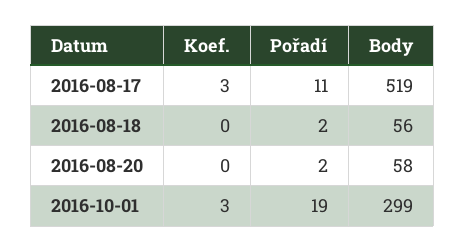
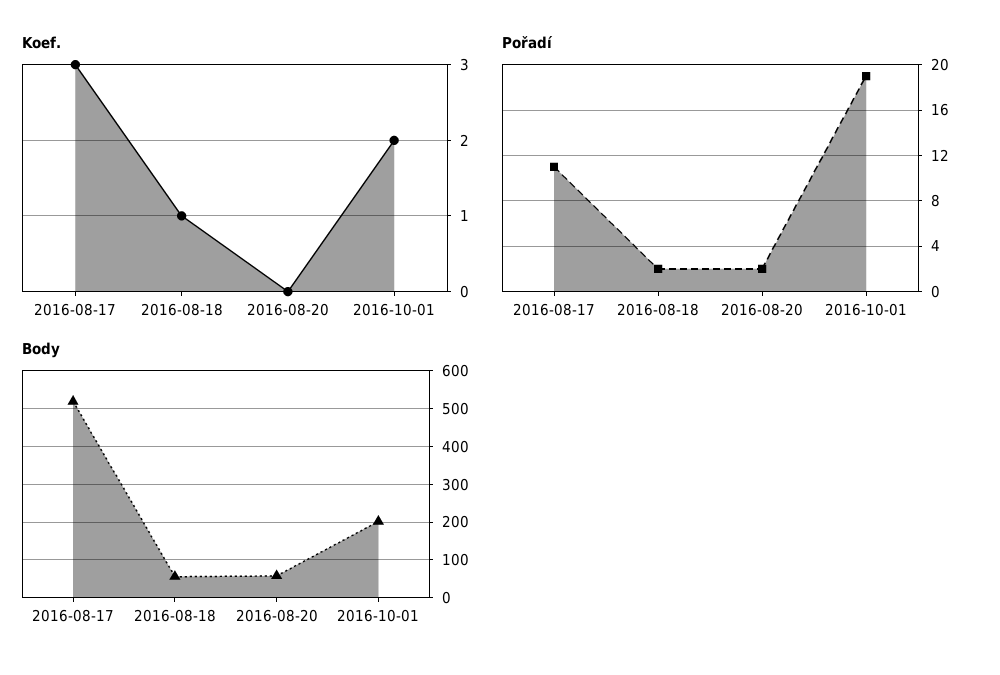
  {
    "Koef.": {
      "2016-08-17": 3,
-     "2016-08-18": 0,
+     "2016-08-18": 1,
      "2016-08-20": 0,
-     "2016-10-01": 3
+     "2016-10-01": 2
    },
    "Pořadí": {
      "2016-08-17": 11,
      "2016-08-18": 2,
      "2016-08-20": 2,
      "2016-10-01": 19
    },
    "Body": {
      "2016-08-17": 519,
      "2016-08-18": 56,
      "2016-08-20": 58,
-     "2016-10-01": 299
+     "2016-10-01": 200
    }
  }

